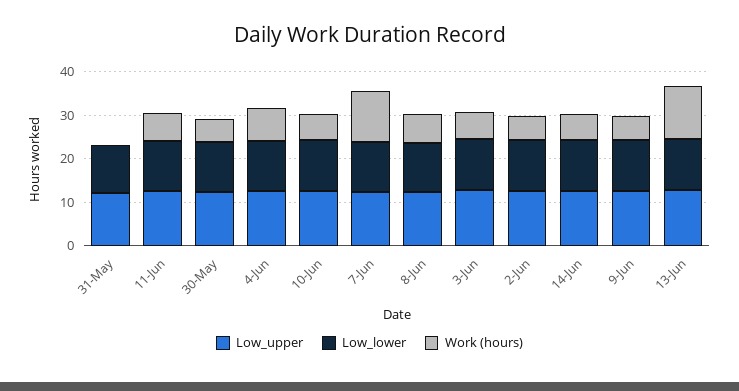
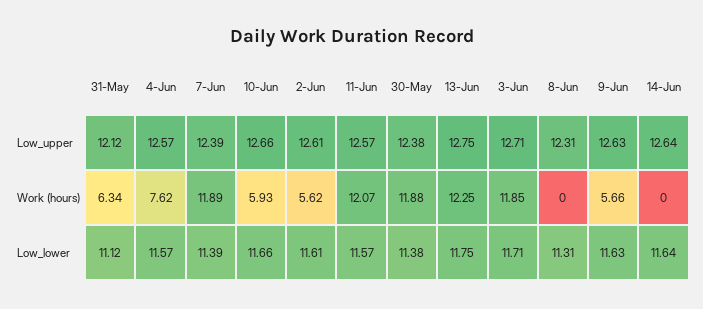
  {
    "Low_upper": {
      "31-May": 12.12,
      "11-Jun": 12.57,
      "30-May": 12.38,
      "4-Jun": 12.57,
      "10-Jun": 12.66,
      "7-Jun": 12.39,
      "8-Jun": 12.31,
      "3-Jun": 12.71,
      "2-Jun": 12.61,
      "14-Jun": 12.64,
      "9-Jun": 12.63,
      "13-Jun": 12.75
    },
    "Low_lower": {
      "31-May": 11.12,
      "11-Jun": 11.57,
      "30-May": 11.38,
      "4-Jun": 11.57,
      "10-Jun": 11.66,
      "7-Jun": 11.39,
      "8-Jun": 11.31,
      "3-Jun": 11.71,
      "2-Jun": 11.61,
      "14-Jun": 11.64,
      "9-Jun": 11.63,
      "13-Jun": 11.75
    },
    "Work (hours)": {
-     "31-May": 0,
+     "31-May": 6.34,
-     "11-Jun": 6,
+     "11-Jun": 12.07,
-     "30-May": 6,
+     "30-May": 11.88,
      "4-Jun": 7.62,
      "10-Jun": 5.93,
      "7-Jun": 11.89,
-     "8-Jun": 6,
+     "8-Jun": 0,
-     "3-Jun": 6,
+     "3-Jun": 11.85,
      "2-Jun": 5.62,
-     "14-Jun": 6,
+     "14-Jun": 0,
      "9-Jun": 5.66,
      "13-Jun": 12.25
    }
  }

